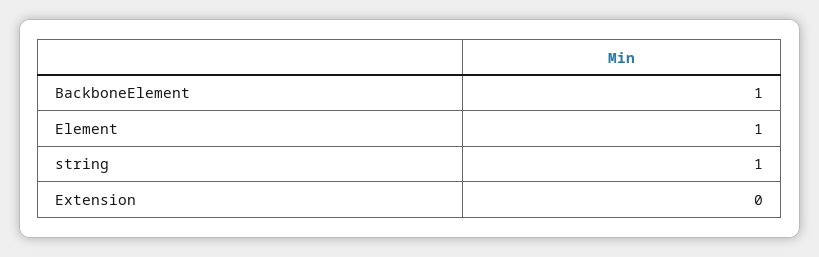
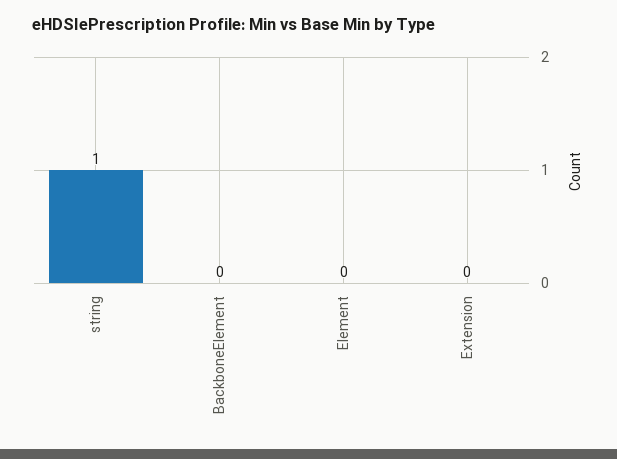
  {
-   "BackboneElement": 1,
+   "BackboneElement": 0,
-   "Element": 1,
+   "Element": 0,
    "string": 1,
    "Extension": 0
  }

